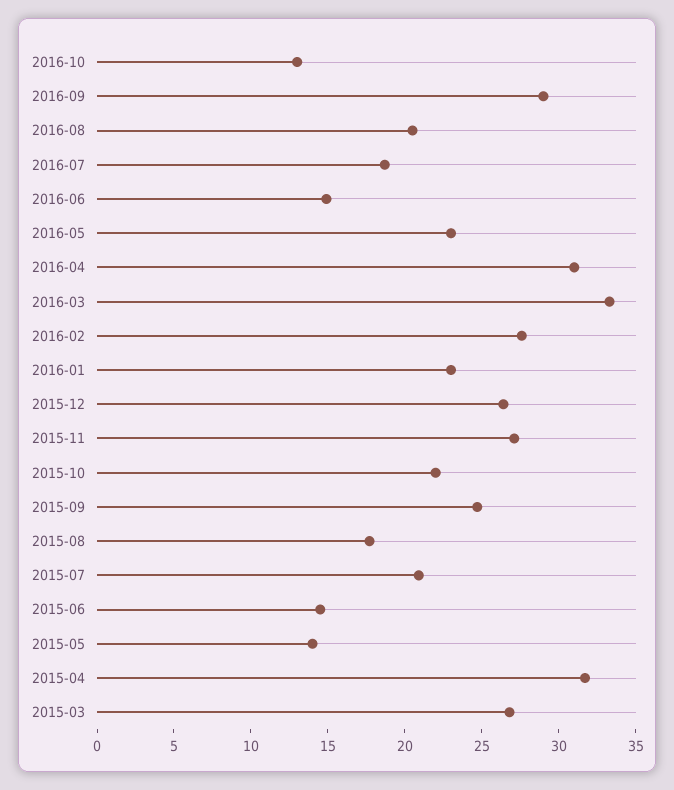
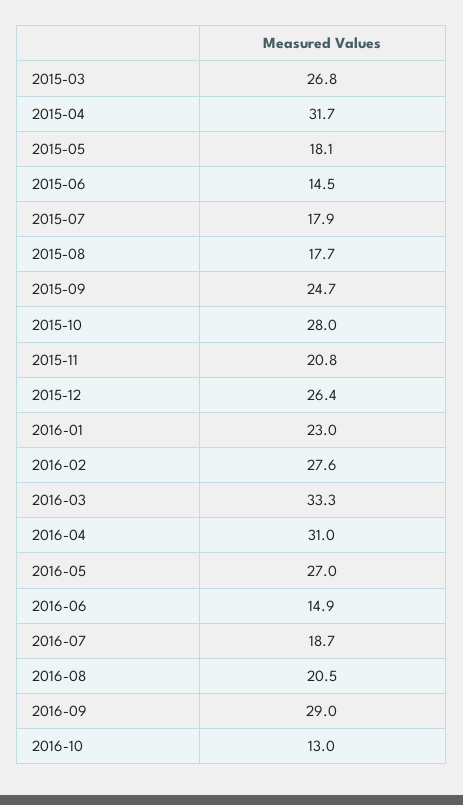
  {
    "2016-10": 13,
    "2016-09": 29,
    "2016-08": 20.5,
    "2016-07": 18.7,
    "2016-06": 14.9,
-   "2016-05": 23,
+   "2016-05": 27,
    "2016-04": 31,
    "2016-03": 33.3,
    "2016-02": 27.6,
    "2016-01": 23,
    "2015-12": 26.4,
-   "2015-11": 27,
+   "2015-11": 20.8,
-   "2015-10": 22,
+   "2015-10": 28,
    "2015-09": 24.7,
    "2015-08": 17.7,
-   "2015-07": 21,
+   "2015-07": 17.9,
    "2015-06": 14.5,
-   "2015-05": 14,
+   "2015-05": 18.1,
    "2015-04": 31.7,
    "2015-03": 26.8
  }

